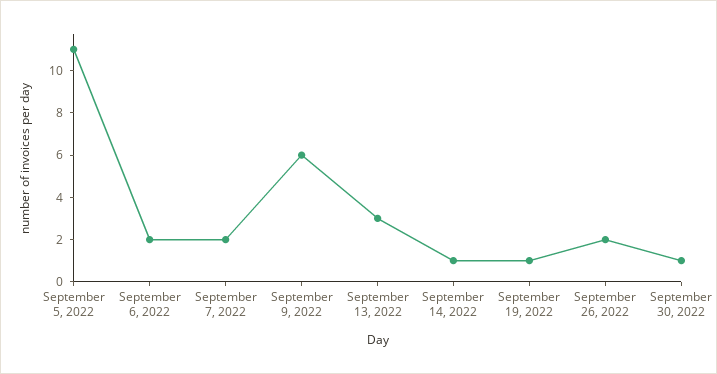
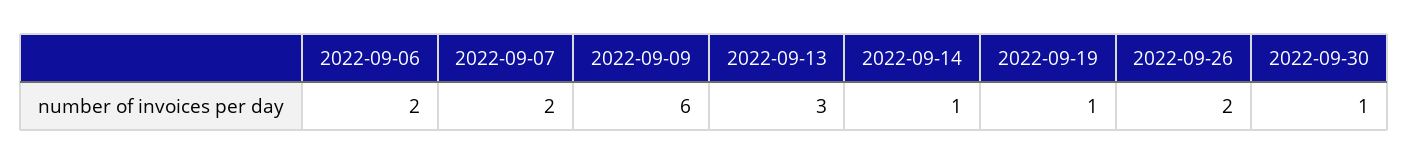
  {
-   "September 5, 2022": 11,
    "September 6, 2022": 2,
    "September 7, 2022": 2,
    "September 9, 2022": 6,
    "September 13, 2022": 3,
    "September 14, 2022": 1,
    "September 19, 2022": 1,
    "September 26, 2022": 2,
    "September 30, 2022": 1
  }

